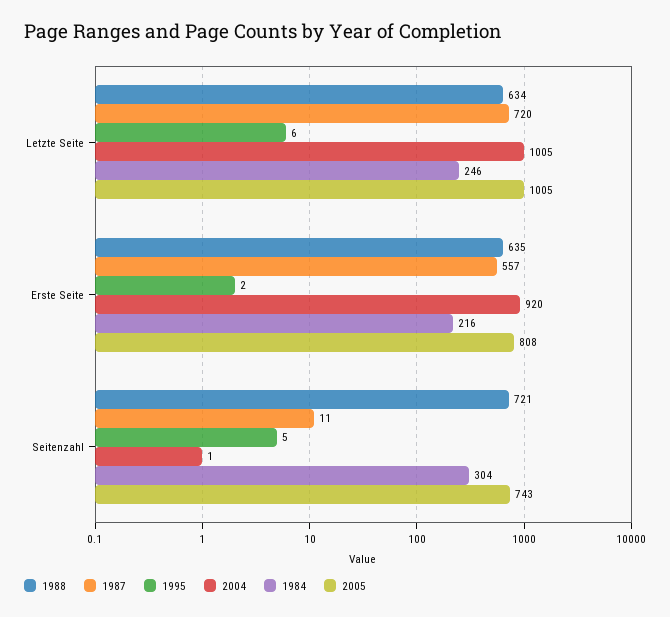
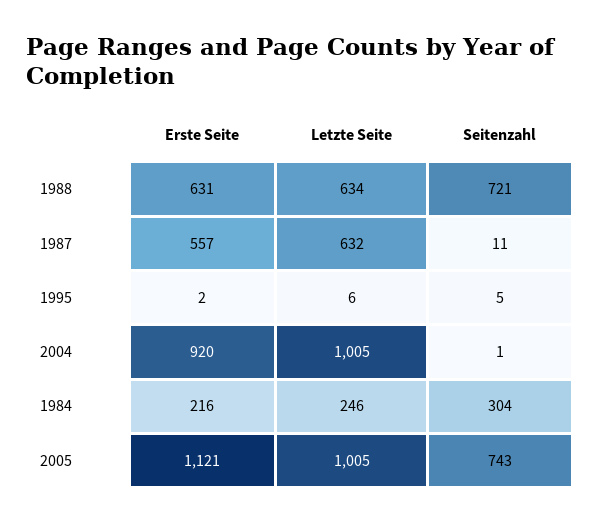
  {
    "1988": {
      "Letzte Seite": 634,
-     "Erste Seite": 635,
+     "Erste Seite": 631,
      "Seitenzahl": 721
    },
    "1987": {
-     "Letzte Seite": 720,
+     "Letzte Seite": 632,
      "Erste Seite": 557,
      "Seitenzahl": 11
    },
    "1995": {
      "Letzte Seite": 6,
      "Erste Seite": 2,
      "Seitenzahl": 5
    },
    "2004": {
      "Letzte Seite": 1005,
      "Erste Seite": 920,
      "Seitenzahl": 1
    },
    "1984": {
      "Letzte Seite": 246,
      "Erste Seite": 216,
      "Seitenzahl": 304
    },
    "2005": {
      "Letzte Seite": 1005,
-     "Erste Seite": 808,
+     "Erste Seite": 1121,
      "Seitenzahl": 743
    }
  }

